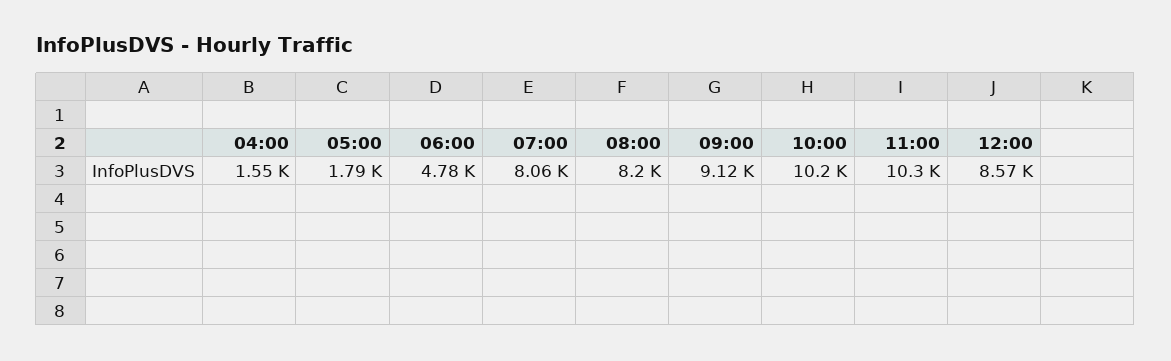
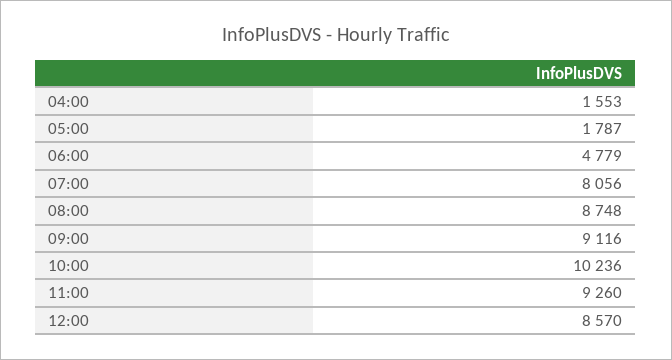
  {
    "04:00": 1553,
    "05:00": 1787,
    "06:00": 4779,
    "07:00": 8056,
-   "08:00": 8200,
+   "08:00": 8748,
    "09:00": 9116,
    "10:00": 10236,
-   "11:00": 10300,
+   "11:00": 9260,
    "12:00": 8570
  }

